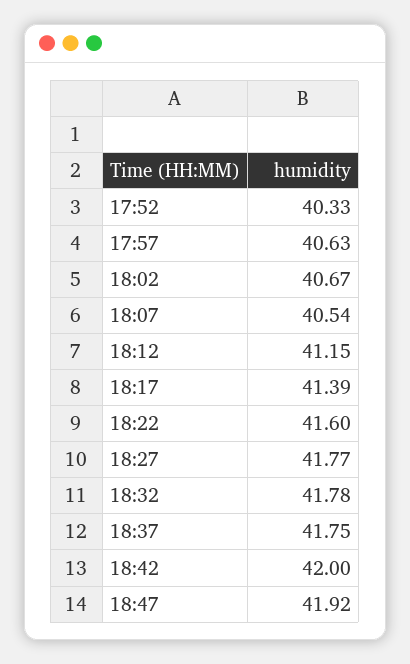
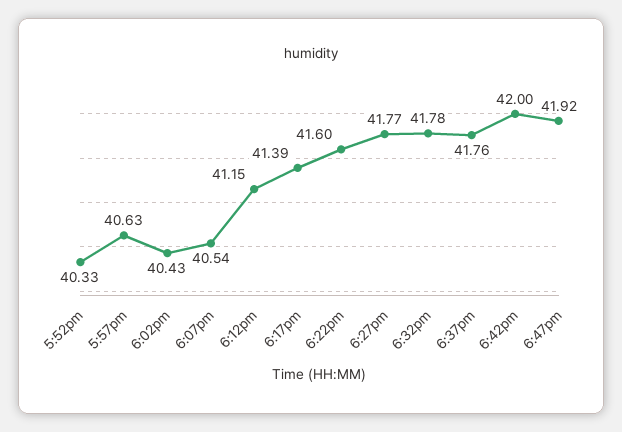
  {
    "17:52": 40.33,
    "17:57": 40.63,
-   "18:02": 40.67,
+   "18:02": 40.43,
    "18:07": 40.54,
    "18:12": 41.15,
    "18:17": 41.39,
    "18:22": 41.6,
    "18:27": 41.77,
    "18:32": 41.78,
-   "18:37": 41.75,
+   "18:37": 41.76,
    "18:42": 42,
    "18:47": 41.92
  }

